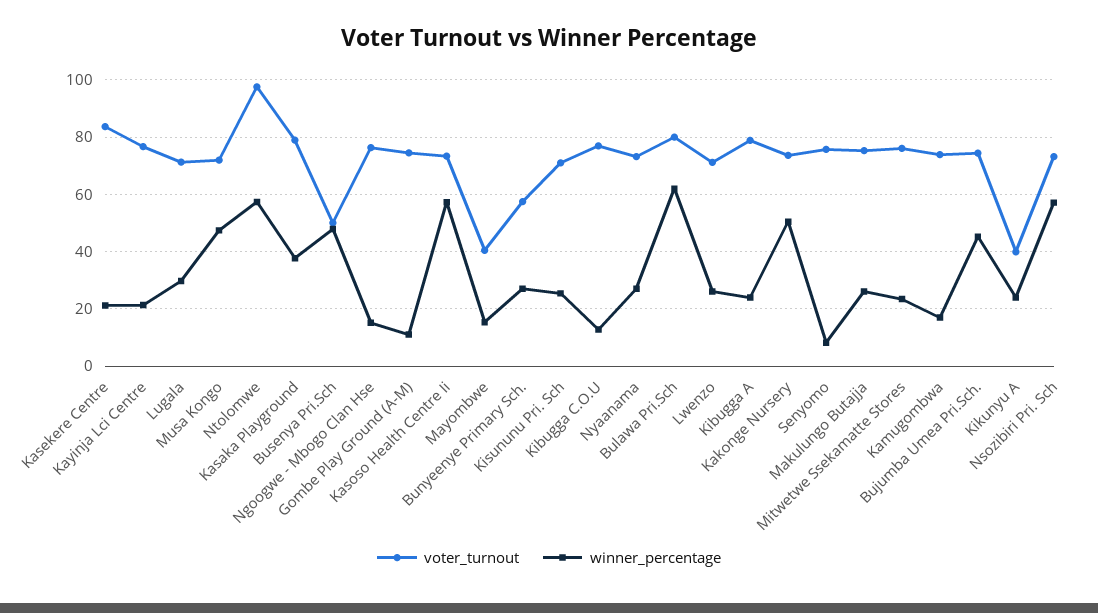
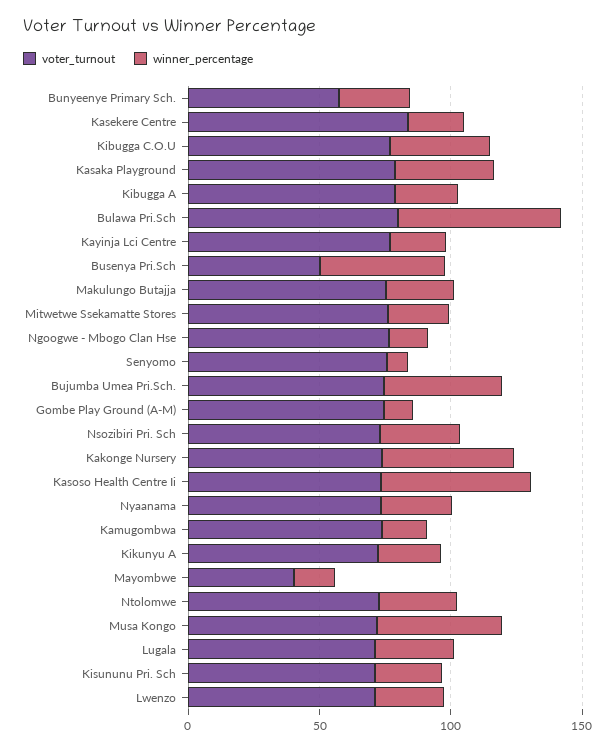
  {
    "voter_turnout": {
      "Kasekere Centre": 82.5,
      "Kayinja Lci Centre": 77.5,
      "Lugala": 72.5,
      "Musa Kongo": 72.5,
-     "Ntolomwe": 97.5,
+     "Ntolomwe": 70,
      "Kasaka Playground": 80,
      "Busenya Pri.Sch": 50,
      "Ngoogwe - Mbogo Clan Hse": 77.5,
      "Gombe Play Ground (A-M)": 75,
      "Kasoso Health Centre Ii": 72.5,
      "Mayombwe": 40,
      "Bunyeenye Primary Sch.": 57.5,
      "Kisununu Pri. Sch": 70,
      "Kibugga C.O.U": 77.5,
      "Nyaanama": 72.5,
      "Bulawa Pri.Sch": 80,
      "Lwenzo": 70,
      "Kibugga A": 80,
      "Kakonge Nursery": 72.5,
      "Senyomo": 75,
      "Makulungo Butajja": 75,
      "Mitwetwe Ssekamatte Stores": 75,
      "Kamugombwa": 75,
      "Bujumba Umea Pri.Sch.": 75,
-     "Kikunyu A": 40,
+     "Kikunyu A": 70,
      "Nsozibiri Pri. Sch": 72.5
    },
    "winner_percentage": {
      "Kasekere Centre": 20,
      "Kayinja Lci Centre": 22.5,
      "Lugala": 30,
      "Musa Kongo": 47.5,
-     "Ntolomwe": 57.5,
+     "Ntolomwe": 30,
      "Kasaka Playground": 37.5,
      "Busenya Pri.Sch": 47.5,
      "Ngoogwe - Mbogo Clan Hse": 15,
      "Gombe Play Ground (A-M)": 10,
      "Kasoso Health Centre Ii": 57.5,
      "Mayombwe": 15,
      "Bunyeenye Primary Sch.": 27.5,
      "Kisununu Pri. Sch": 25,
-     "Kibugga C.O.U": 12.5,
+     "Kibugga C.O.U": 40,
      "Nyaanama": 27.5,
      "Bulawa Pri.Sch": 62.5,
      "Lwenzo": 25,
      "Kibugga A": 25,
      "Kakonge Nursery": 50,
      "Senyomo": 7.5,
      "Makulungo Butajja": 25,
      "Mitwetwe Ssekamatte Stores": 22.5,
      "Kamugombwa": 17.5,
      "Bujumba Umea Pri.Sch.": 45,
      "Kikunyu A": 25,
-     "Nsozibiri Pri. Sch": 57.5
+     "Nsozibiri Pri. Sch": 30
    }
  }

